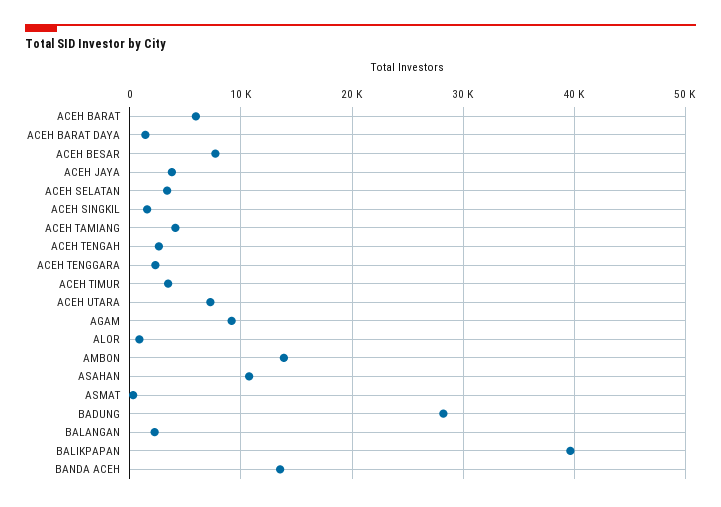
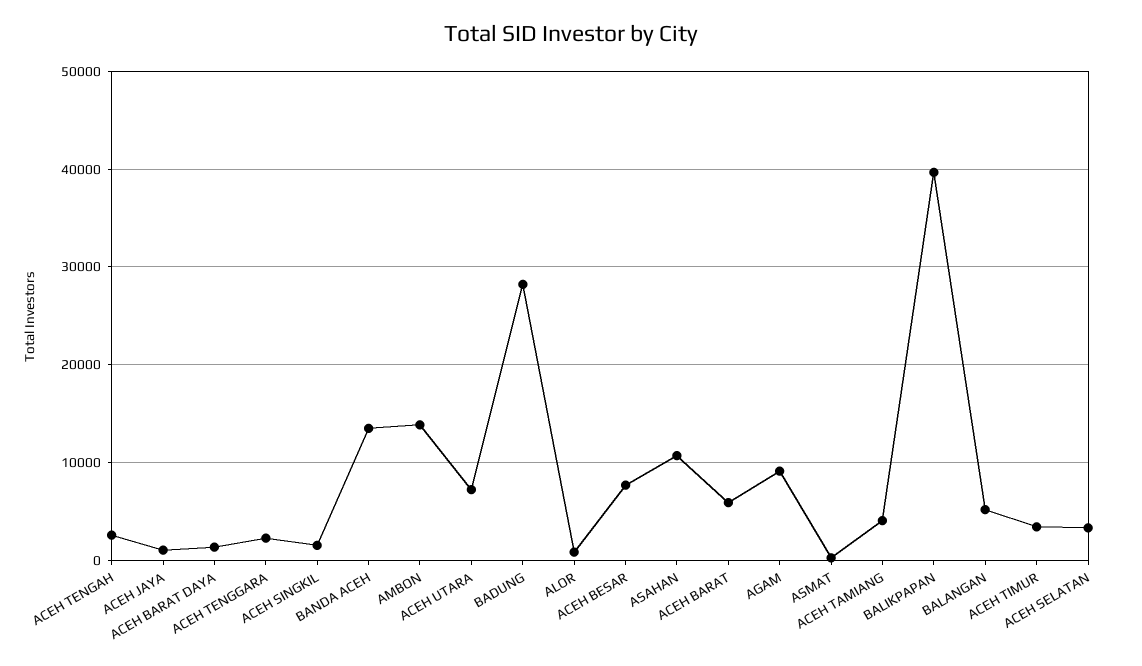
  {
    "ACEH BARAT": 6000,
    "ACEH BARAT DAYA": 1000,
    "ACEH BESAR": 8000,
-   "ACEH JAYA": 4000,
+   "ACEH JAYA": 1000,
    "ACEH SELATAN": 3000,
    "ACEH SINGKIL": 2000,
    "ACEH TAMIANG": 4000,
    "ACEH TENGAH": 3000,
    "ACEH TENGGARA": 2000,
    "ACEH TIMUR": 3000,
    "ACEH UTARA": 7000,
    "AGAM": 9000,
    "ALOR": 1000,
    "AMBON": 14000,
    "ASAHAN": 11000,
    "ASMAT": 0,
    "BADUNG": 28000,
-   "BALANGAN": 2000,
+   "BALANGAN": 5000,
    "BALIKPAPAN": 40000,
    "BANDA ACEH": 14000
  }

